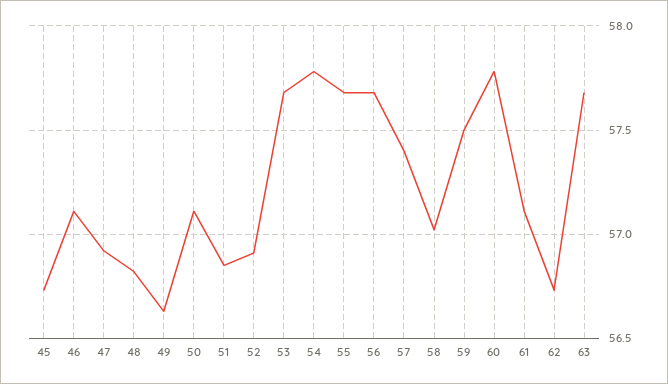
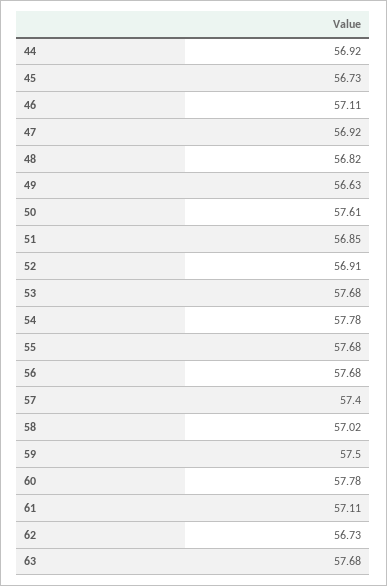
  {
    "45": 56.73,
    "46": 57.11,
    "47": 56.92,
    "48": 56.82,
    "49": 56.63,
-   "50": 57.1,
+   "50": 57.61,
    "51": 56.85,
    "52": 56.91,
    "53": 57.68,
    "54": 57.78,
    "55": 57.68,
    "56": 57.68,
    "57": 57.4,
    "58": 57.02,
    "59": 57.5,
    "60": 57.78,
    "61": 57.11,
    "62": 56.73,
-   "63": 57.68
+   "63": 57.68,
+   "44": 56.92
  }

